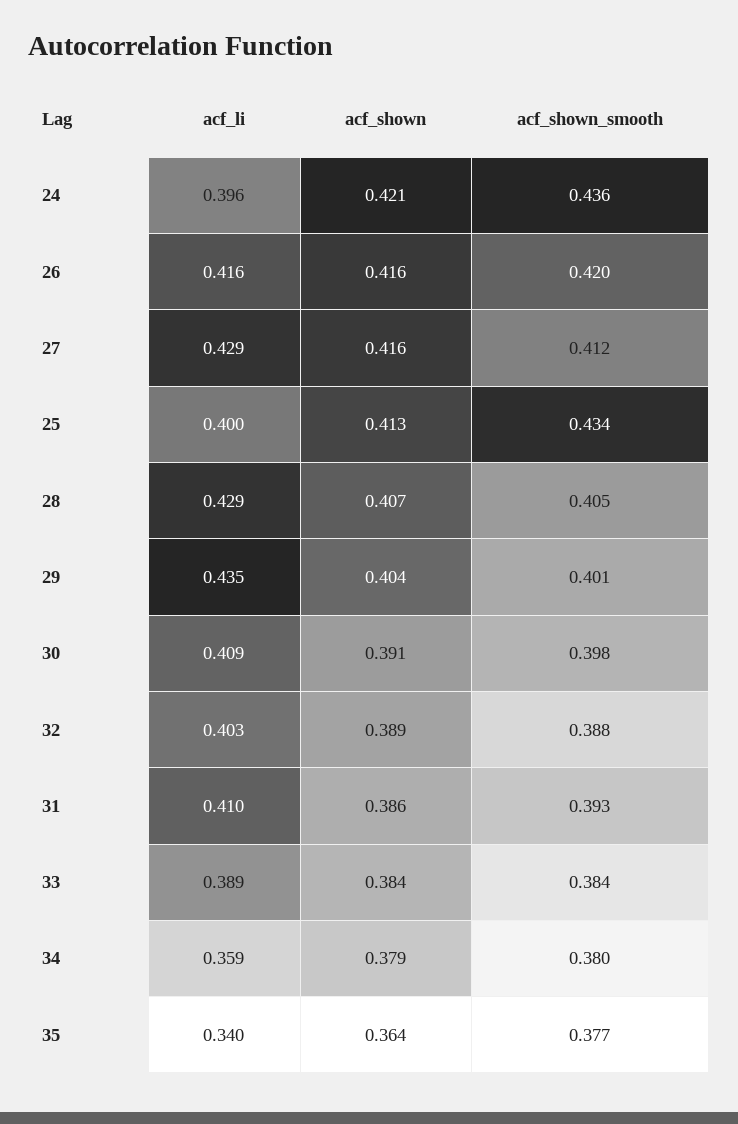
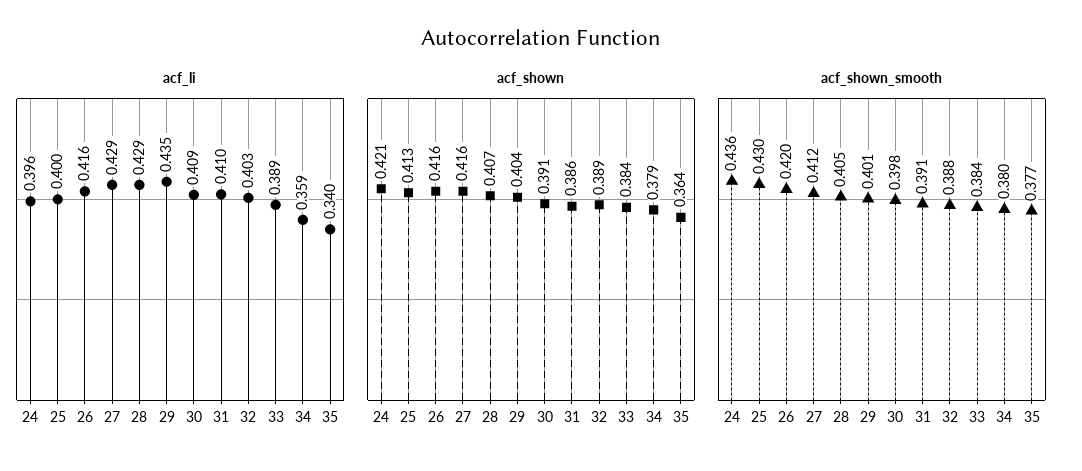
  {
    "acf_li": {
      "24": 0.396,
      "26": 0.416,
      "27": 0.429,
      "25": 0.4,
      "28": 0.429,
      "29": 0.435,
      "30": 0.409,
      "32": 0.403,
      "31": 0.41,
      "33": 0.389,
      "34": 0.359,
      "35": 0.34
    },
    "acf_shown": {
      "24": 0.421,
      "26": 0.416,
      "27": 0.416,
      "25": 0.413,
      "28": 0.407,
      "29": 0.404,
      "30": 0.391,
      "32": 0.389,
      "31": 0.386,
      "33": 0.384,
      "34": 0.379,
      "35": 0.364
    },
    "acf_shown_smooth": {
      "24": 0.436,
      "26": 0.42,
      "27": 0.412,
-     "25": 0.434,
+     "25": 0.43,
      "28": 0.405,
      "29": 0.401,
      "30": 0.398,
      "32": 0.388,
-     "31": 0.393,
+     "31": 0.391,
      "33": 0.384,
      "34": 0.38,
      "35": 0.377
    }
  }

